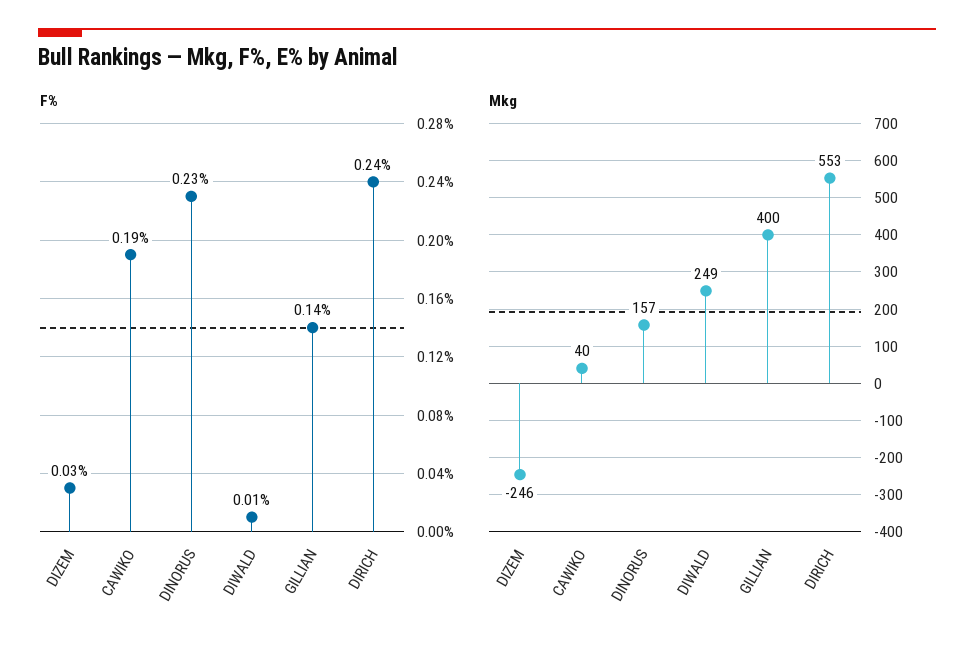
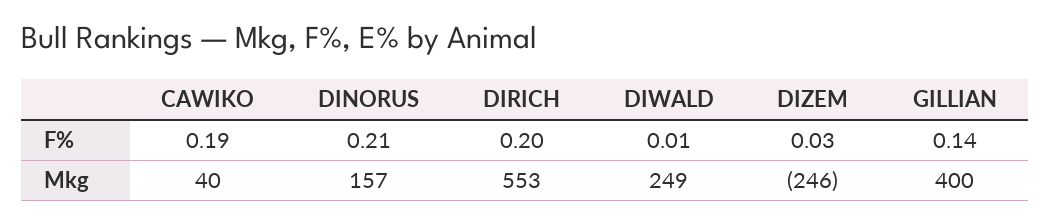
  {
    "F%": {
      "DIZEM": 0.03,
      "CAWIKO": 0.19,
-     "DINORUS": 0.23,
+     "DINORUS": 0.21,
      "DIWALD": 0.01,
      "GILLIAN": 0.14,
-     "DIRICH": 0.24
+     "DIRICH": 0.2
    },
    "Mkg": {
      "DIZEM": -246,
      "CAWIKO": 40,
      "DINORUS": 157,
      "DIWALD": 249,
      "GILLIAN": 400,
      "DIRICH": 553
    }
  }

